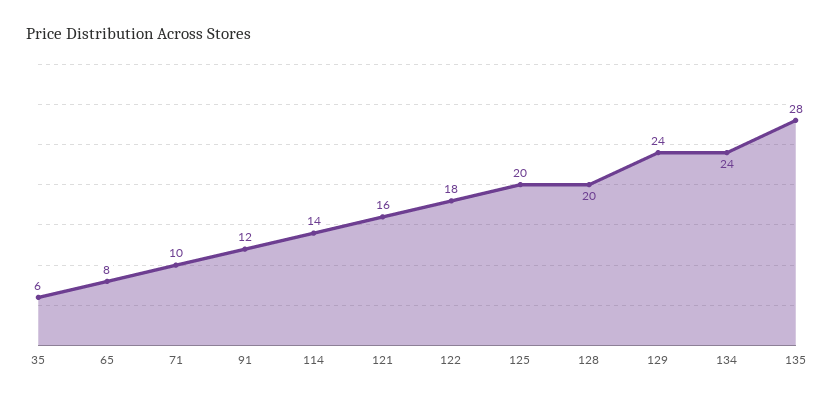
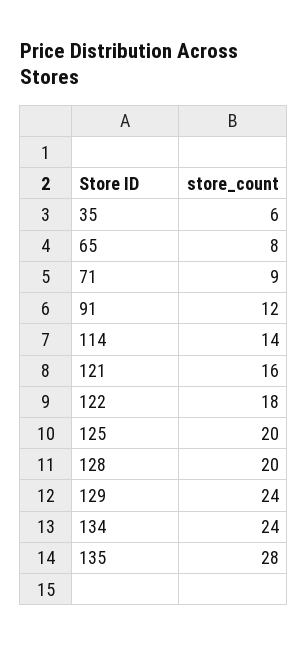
  {
    "35": 6,
    "65": 8,
-   "71": 10,
+   "71": 9,
    "91": 12,
    "114": 14,
    "121": 16,
    "122": 18,
    "125": 20,
    "128": 20,
    "129": 24,
    "134": 24,
    "135": 28
  }

